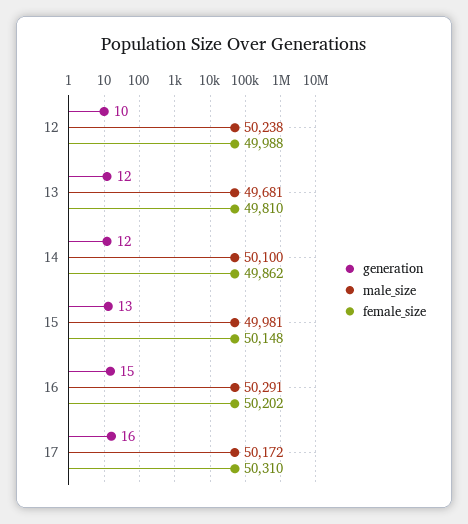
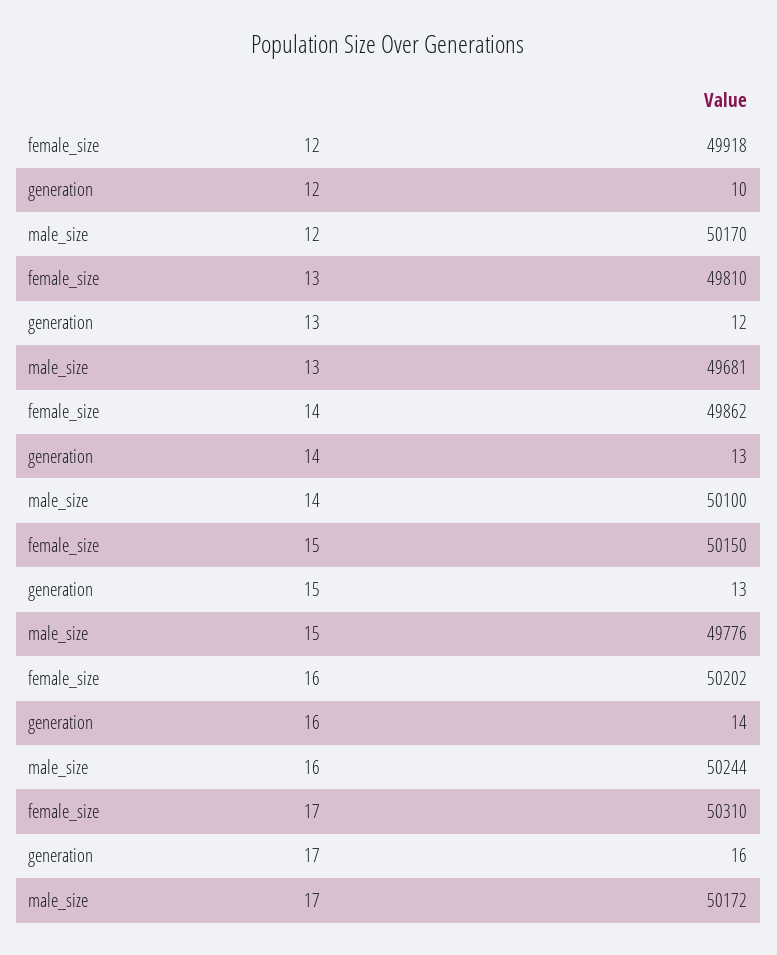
  {
    "generation": {
      "12": 10,
      "13": 12,
-     "14": 12,
+     "14": 13,
      "15": 13,
-     "16": 15,
+     "16": 14,
      "17": 16
    },
    "male_size": {
-     "12": 50238,
+     "12": 50170,
      "13": 49681,
      "14": 50100,
-     "15": 49981,
+     "15": 49776,
-     "16": 50291,
+     "16": 50244,
      "17": 50172
    },
    "female_size": {
-     "12": 49988,
+     "12": 49918,
      "13": 49810,
      "14": 49862,
-     "15": 50148,
+     "15": 50150,
      "16": 50202,
      "17": 50310
    }
  }

